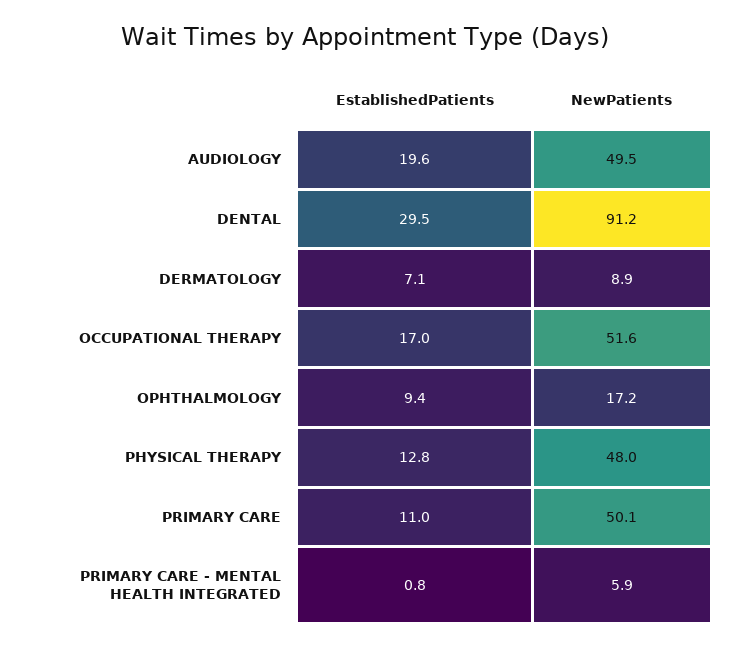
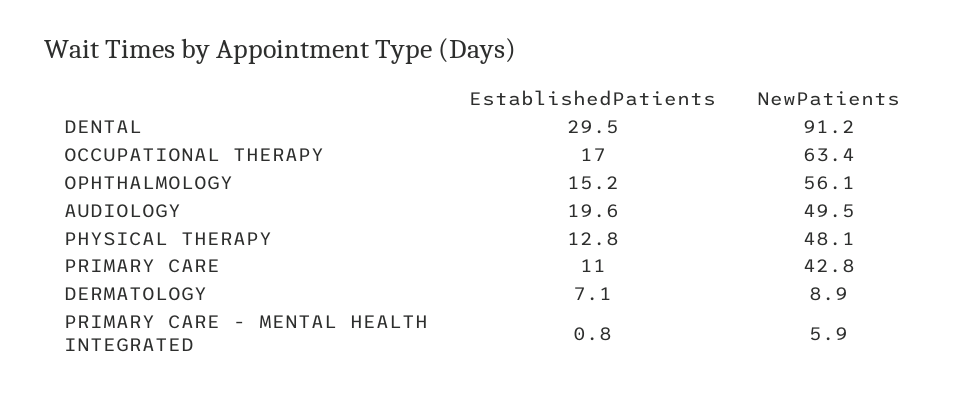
  {
    "EstablishedPatients": {
      "AUDIOLOGY": 19.6,
      "DENTAL": 29.5,
      "DERMATOLOGY": 7.1,
      "OCCUPATIONAL THERAPY": 17,
-     "OPHTHALMOLOGY": 9.4,
+     "OPHTHALMOLOGY": 15.2,
      "PHYSICAL THERAPY": 12.8,
      "PRIMARY CARE": 11,
      "PRIMARY CARE - MENTAL HEALTH INTEGRATED": 0.8
    },
    "NewPatients": {
      "AUDIOLOGY": 49.5,
      "DENTAL": 91.2,
      "DERMATOLOGY": 8.9,
-     "OCCUPATIONAL THERAPY": 51.6,
+     "OCCUPATIONAL THERAPY": 63.4,
-     "OPHTHALMOLOGY": 17.2,
+     "OPHTHALMOLOGY": 56.1,
-     "PHYSICAL THERAPY": 48,
+     "PHYSICAL THERAPY": 48.1,
-     "PRIMARY CARE": 50.1,
+     "PRIMARY CARE": 42.8,
      "PRIMARY CARE - MENTAL HEALTH INTEGRATED": 5.9
    }
  }

